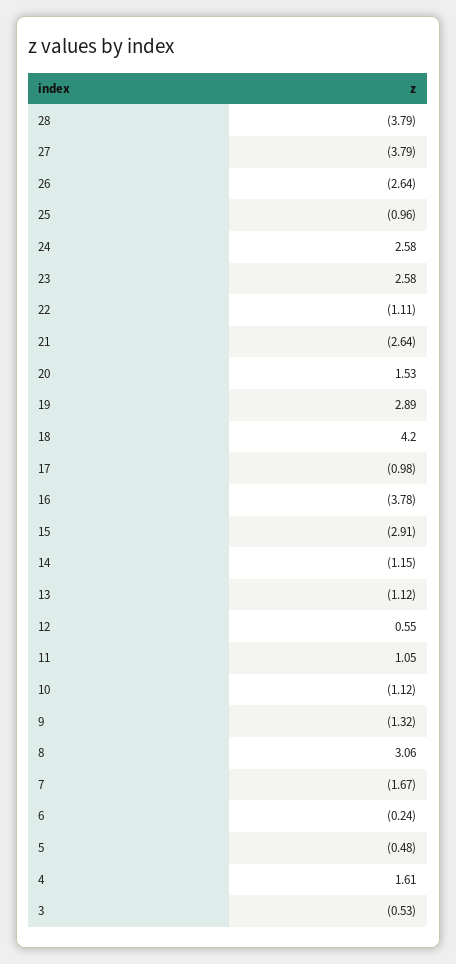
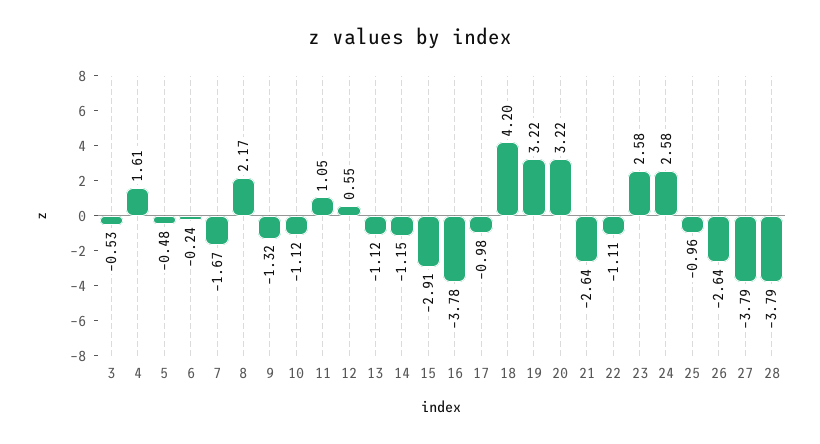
  {
    "28": -3.79,
    "27": -3.79,
    "26": -2.64,
    "25": -0.96,
    "24": 2.58,
    "23": 2.58,
    "22": -1.11,
    "21": -2.64,
-   "20": 1.53,
+   "20": 3.22,
-   "19": 2.89,
+   "19": 3.22,
    "18": 4.2,
    "17": -0.98,
    "16": -3.78,
    "15": -2.91,
    "14": -1.15,
    "13": -1.12,
    "12": 0.55,
    "11": 1.05,
    "10": -1.12,
    "9": -1.32,
-   "8": 3.06,
+   "8": 2.17,
    "7": -1.67,
    "6": -0.24,
    "5": -0.48,
    "4": 1.61,
    "3": -0.53
  }

